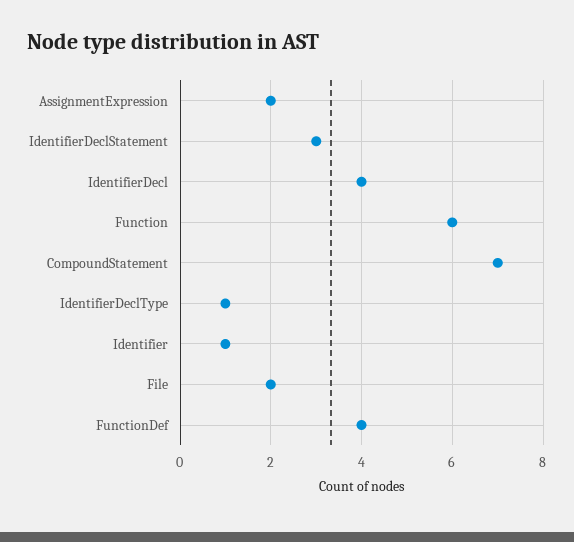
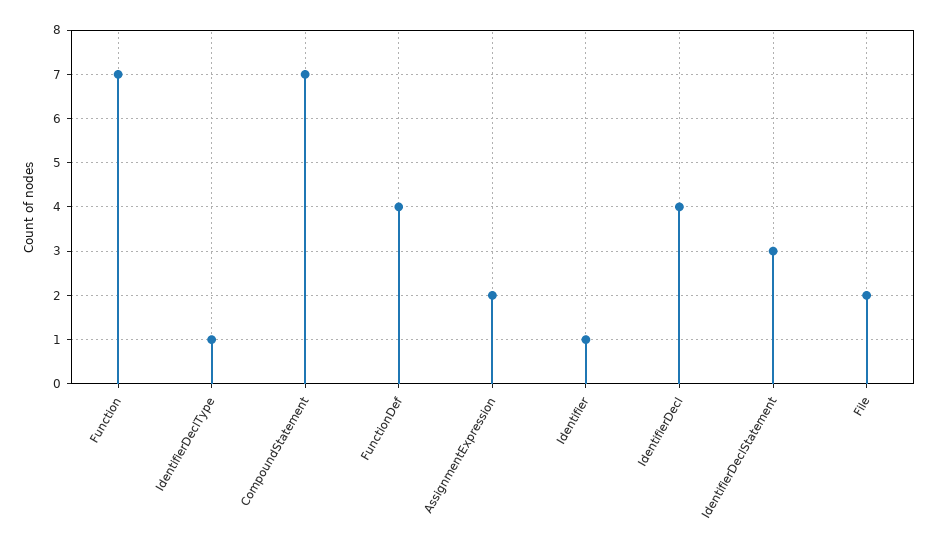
  {
    "AssignmentExpression": 2,
    "IdentifierDeclStatement": 3,
    "IdentifierDecl": 4,
-   "Function": 6,
+   "Function": 7,
    "CompoundStatement": 7,
    "IdentifierDeclType": 1,
    "Identifier": 1,
    "File": 2,
    "FunctionDef": 4
  }

